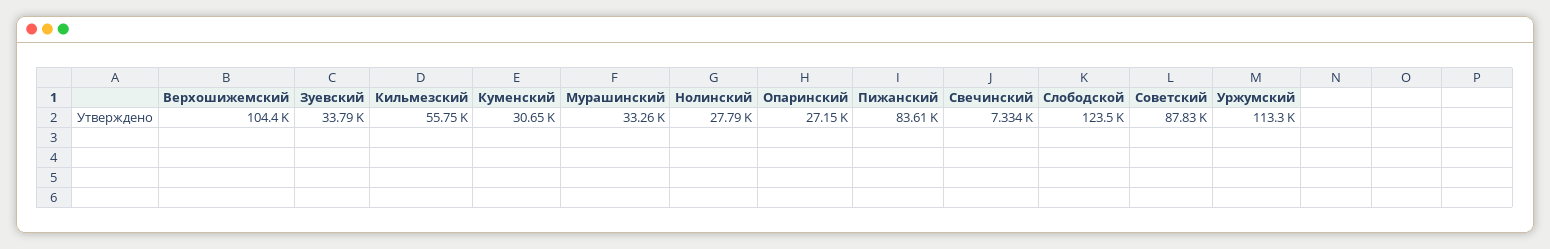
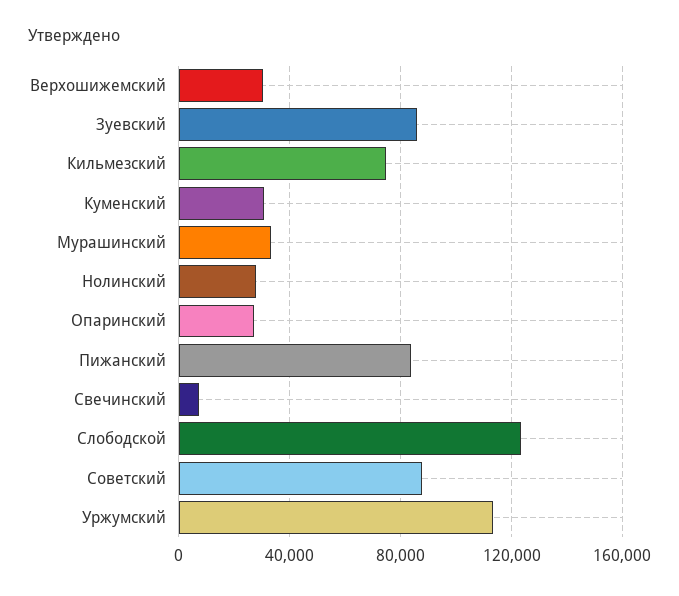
  {
-   "Верхошижемский": 104400,
+   "Верхошижемский": 30000,
-   "Зуевский": 33790,
+   "Зуевский": 85000,
-   "Кильмезский": 55750,
+   "Кильмезский": 75000,
    "Куменский": 30650,
    "Мурашинский": 33260,
    "Нолинский": 27790,
    "Опаринский": 27150,
    "Пижанский": 83610,
    "Свечинский": 7334,
    "Слободской": 123500,
    "Советский": 87830,
    "Уржумский": 113300
  }

